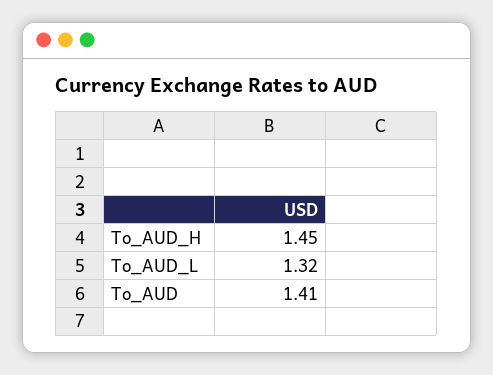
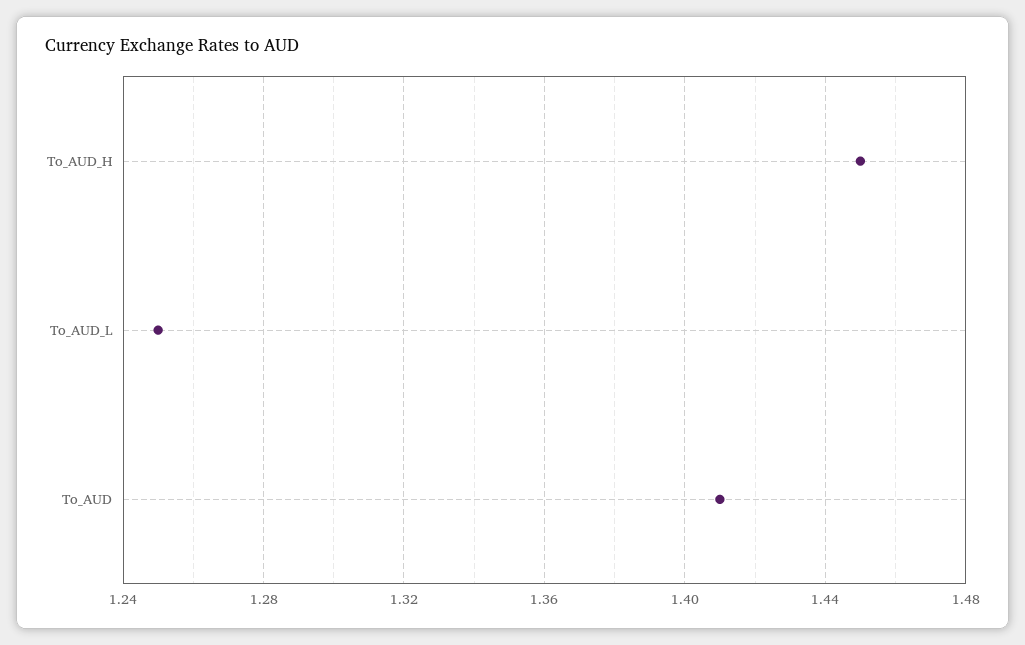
  {
    "To_AUD_H": 1.45,
-   "To_AUD_L": 1.32,
+   "To_AUD_L": 1.25,
    "To_AUD": 1.41
  }

